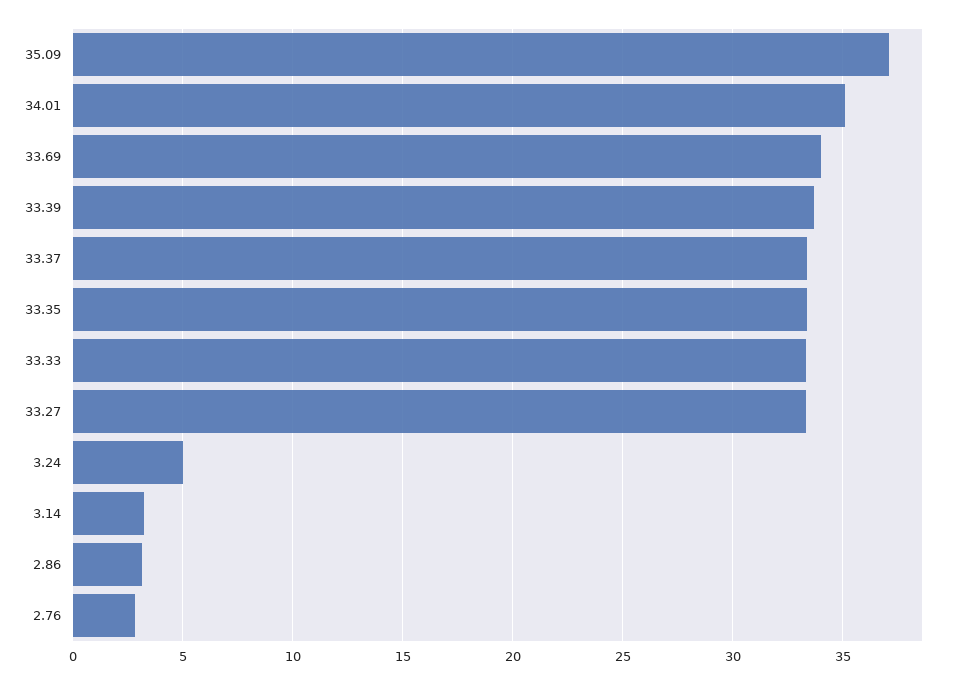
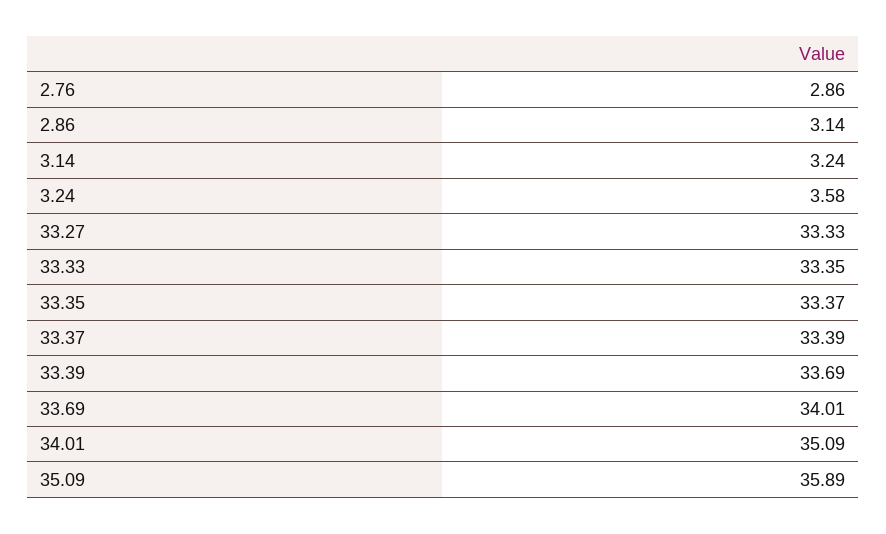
  {
-   "35.09": 37,
+   "35.09": 35.89,
    "34.01": 35.09,
    "33.69": 34.01,
    "33.39": 33.69,
    "33.37": 33.39,
    "33.35": 33.37,
    "33.33": 33.35,
    "33.27": 33.33,
-   "3.24": 5,
+   "3.24": 3.58,
    "3.14": 3.24,
    "2.86": 3.14,
    "2.76": 2.86
  }

